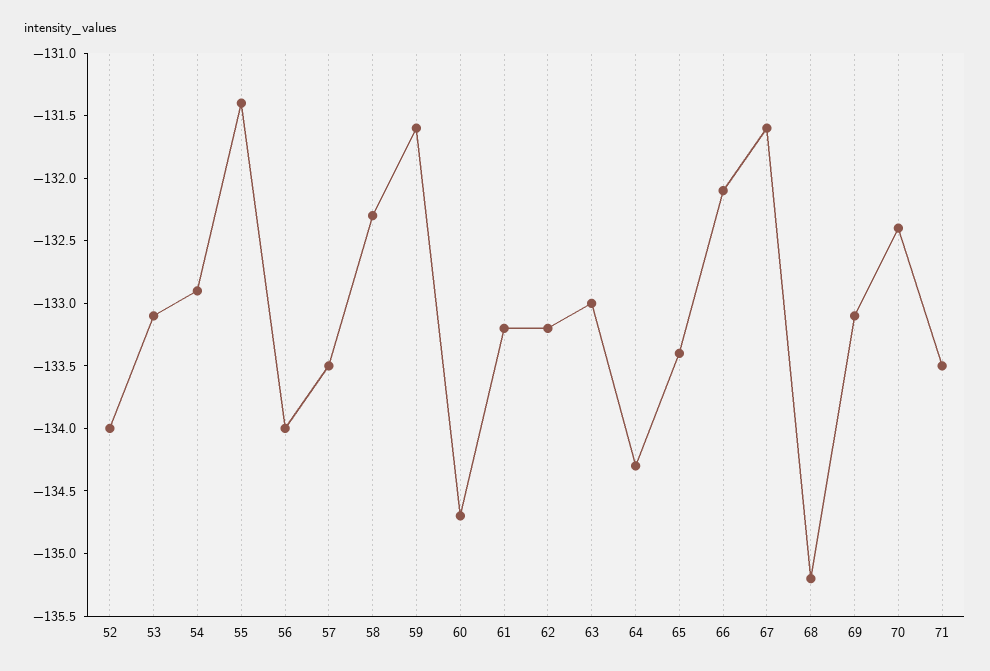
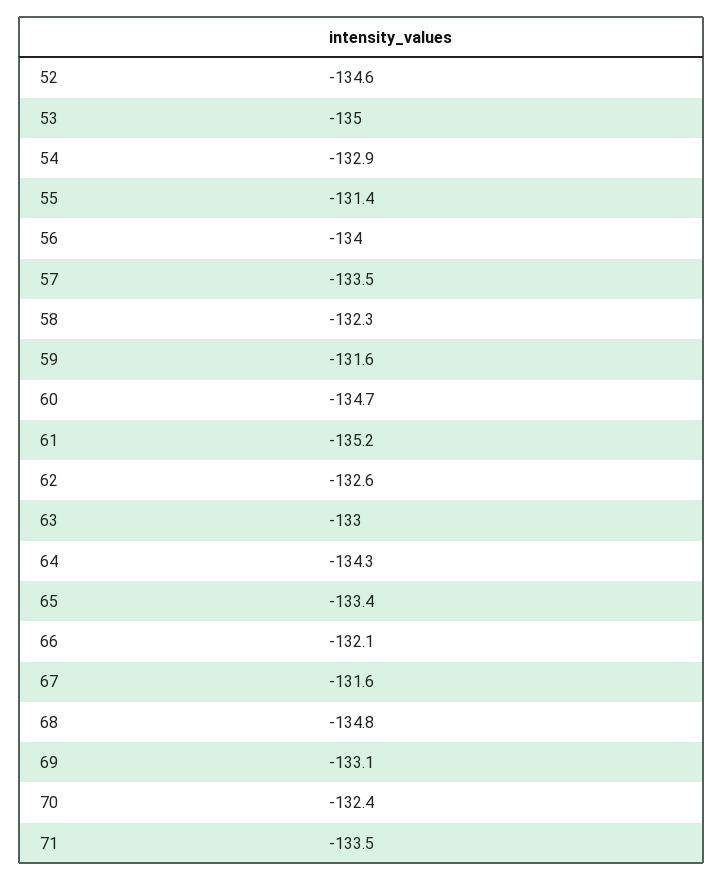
  {
-   "52": -134,
+   "52": -134.6,
-   "53": -133.1,
+   "53": -135,
    "54": -132.9,
    "55": -131.4,
    "56": -134,
    "57": -133.5,
    "58": -132.3,
    "59": -131.6,
    "60": -134.7,
-   "61": -133.2,
+   "61": -135.2,
-   "62": -133.2,
+   "62": -132.6,
    "63": -133,
    "64": -134.3,
    "65": -133.4,
    "66": -132.1,
    "67": -131.6,
-   "68": -135.2,
+   "68": -134.8,
    "69": -133.1,
    "70": -132.4,
    "71": -133.5
  }

